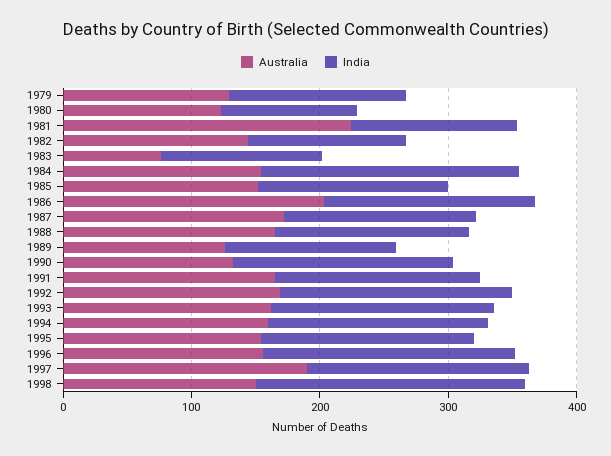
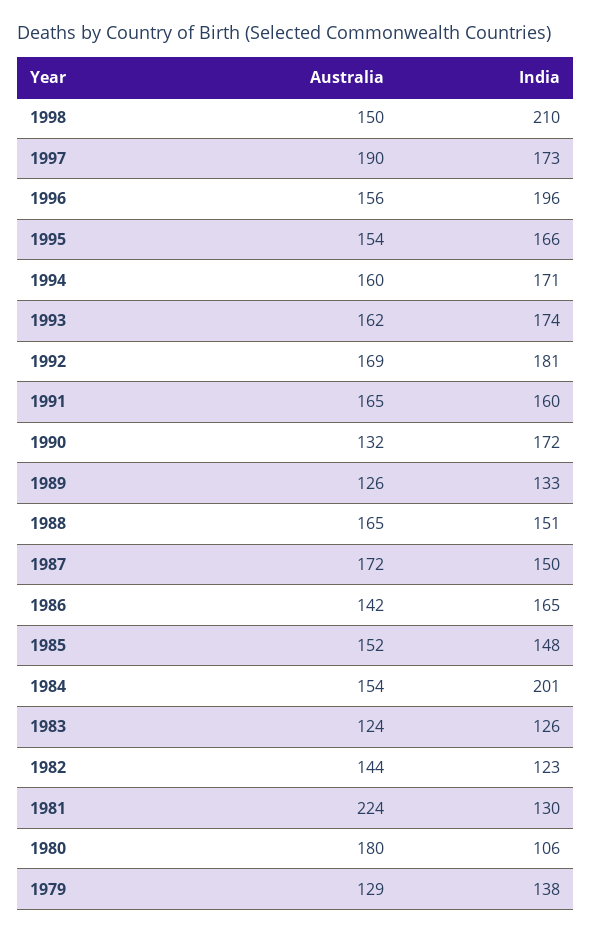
  {
    "Australia": {
      "1979": 129,
-     "1980": 120,
+     "1980": 180,
      "1981": 224,
      "1982": 144,
-     "1983": 80,
+     "1983": 124,
      "1984": 154,
      "1985": 152,
-     "1986": 200,
+     "1986": 142,
      "1987": 172,
      "1988": 165,
      "1989": 126,
      "1990": 132,
      "1991": 165,
      "1992": 169,
      "1993": 162,
      "1994": 160,
      "1995": 154,
      "1996": 156,
      "1997": 190,
      "1998": 150
    },
    "India": {
      "1979": 138,
      "1980": 106,
      "1981": 130,
      "1982": 123,
      "1983": 126,
      "1984": 201,
      "1985": 148,
      "1986": 165,
      "1987": 150,
      "1988": 151,
      "1989": 133,
      "1990": 172,
      "1991": 160,
      "1992": 181,
      "1993": 174,
      "1994": 171,
      "1995": 166,
      "1996": 196,
      "1997": 173,
      "1998": 210
    }
  }

